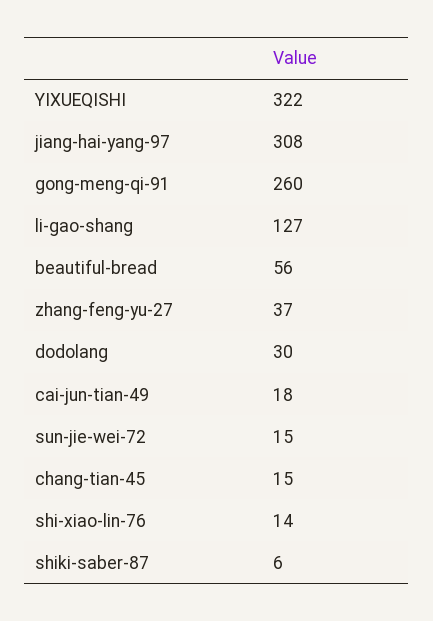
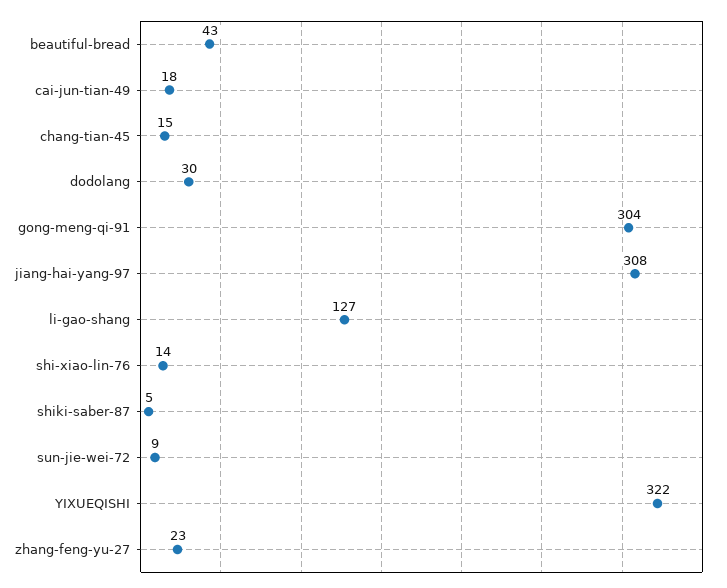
  {
    "YIXUEQISHI": 322,
    "jiang-hai-yang-97": 308,
-   "gong-meng-qi-91": 260,
+   "gong-meng-qi-91": 304,
    "li-gao-shang": 127,
-   "beautiful-bread": 56,
+   "beautiful-bread": 43,
-   "zhang-feng-yu-27": 37,
+   "zhang-feng-yu-27": 23,
    "dodolang": 30,
    "cai-jun-tian-49": 18,
-   "sun-jie-wei-72": 15,
+   "sun-jie-wei-72": 9,
    "chang-tian-45": 15,
    "shi-xiao-lin-76": 14,
-   "shiki-saber-87": 6
+   "shiki-saber-87": 5
  }

